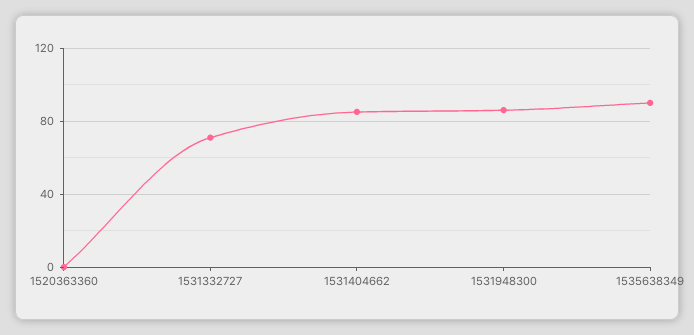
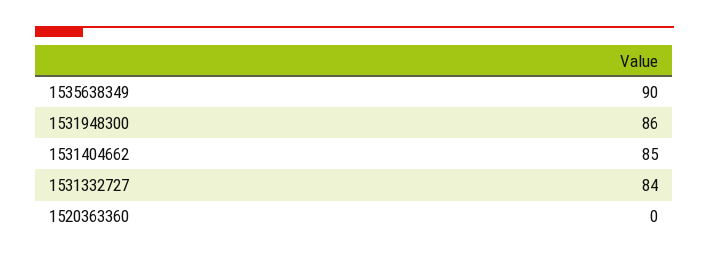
  {
    "1520363360": 0,
-   "1531332727": 70,
+   "1531332727": 84,
    "1531404662": 85,
    "1531948300": 86,
    "1535638349": 90
  }

